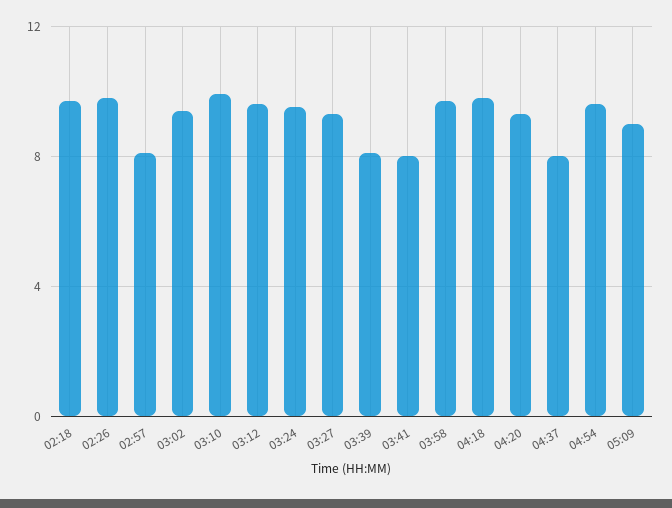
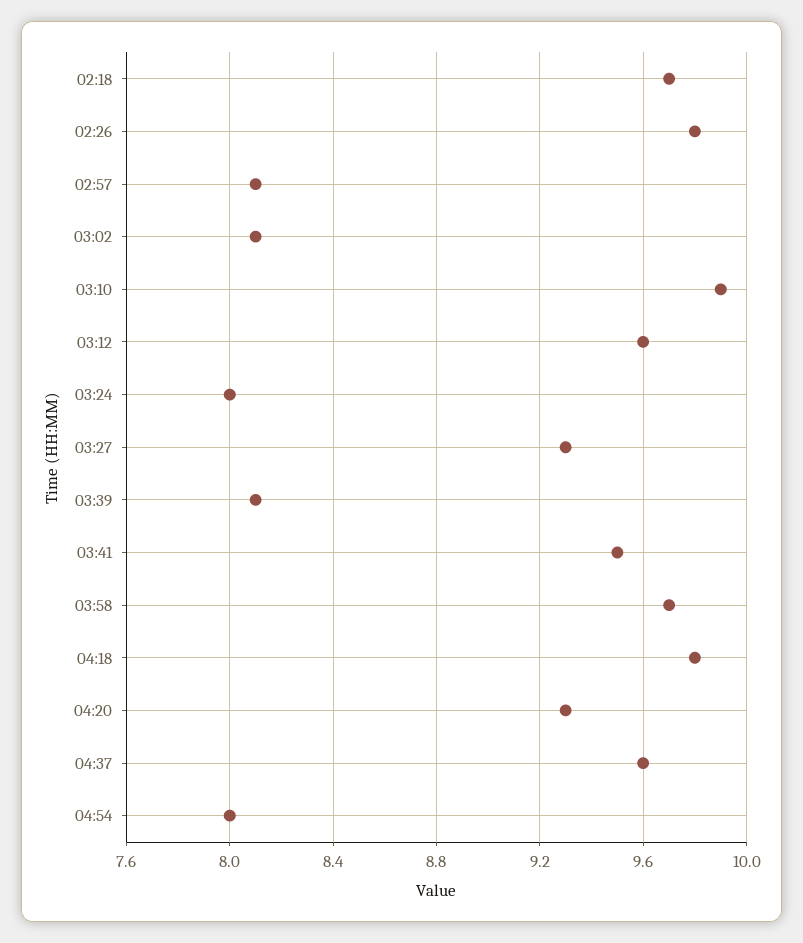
  {
    "02:18": 9.7,
    "02:26": 9.8,
    "02:57": 8.1,
-   "03:02": 9.5,
+   "03:02": 8.1,
    "03:10": 9.9,
    "03:12": 9.6,
-   "03:24": 9.5,
+   "03:24": 8,
    "03:27": 9.3,
    "03:39": 8.1,
-   "03:41": 8,
+   "03:41": 9.5,
    "03:58": 9.7,
    "04:18": 9.8,
    "04:20": 9.3,
-   "04:37": 8,
+   "04:37": 9.6,
-   "04:54": 9.5,
+   "04:54": 8
-   "05:09": 9
  }

